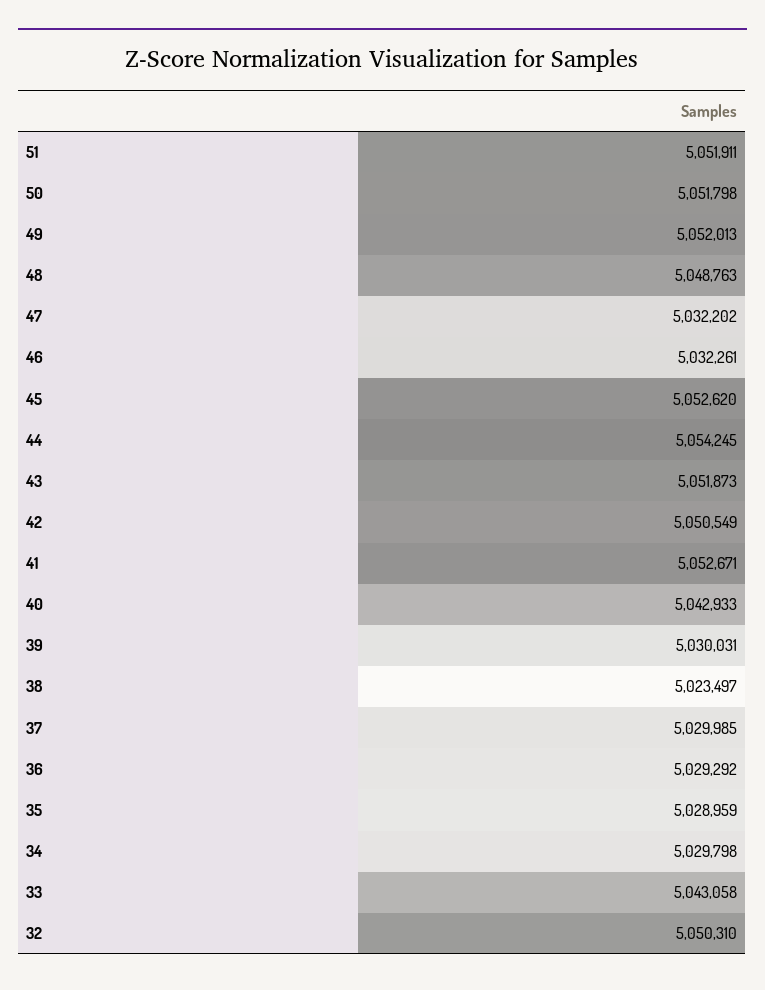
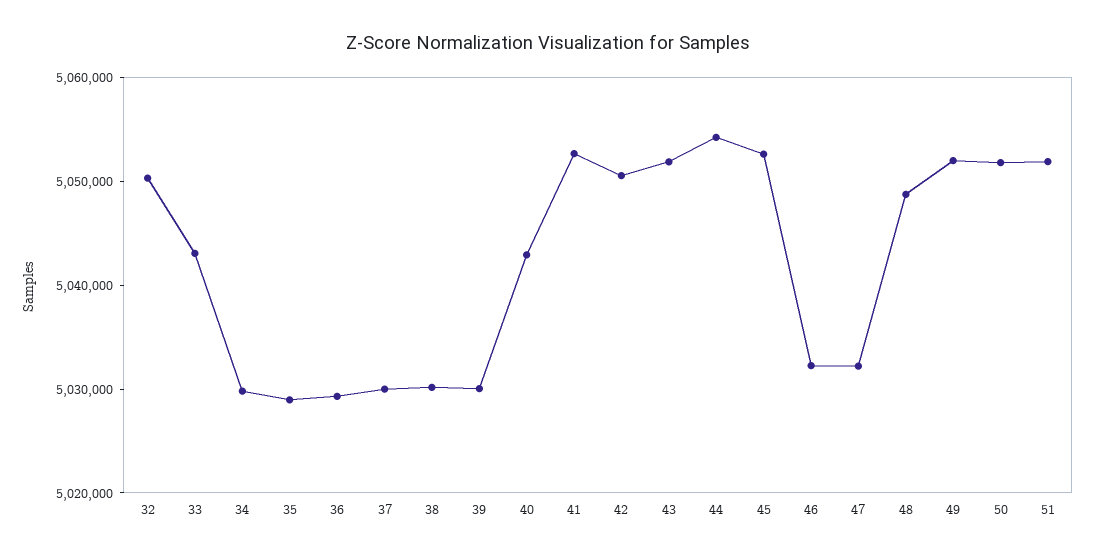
  {
    "51": 5051911,
    "50": 5051798,
    "49": 5052013,
    "48": 5048763,
    "47": 5032202,
    "46": 5032261,
    "45": 5052620,
    "44": 5054245,
    "43": 5051873,
    "42": 5050549,
    "41": 5052671,
    "40": 5042933,
    "39": 5030031,
-   "38": 5023497,
+   "38": 5030000,
    "37": 5029985,
    "36": 5029292,
    "35": 5028959,
    "34": 5029798,
    "33": 5043058,
    "32": 5050310
  }

